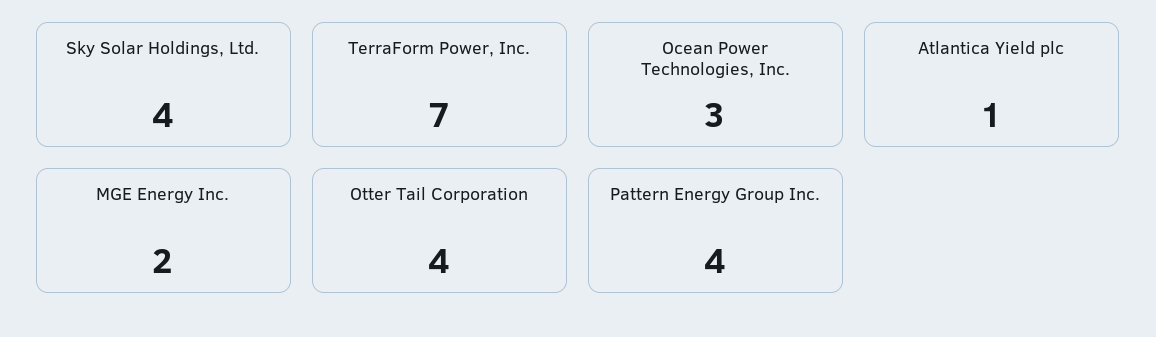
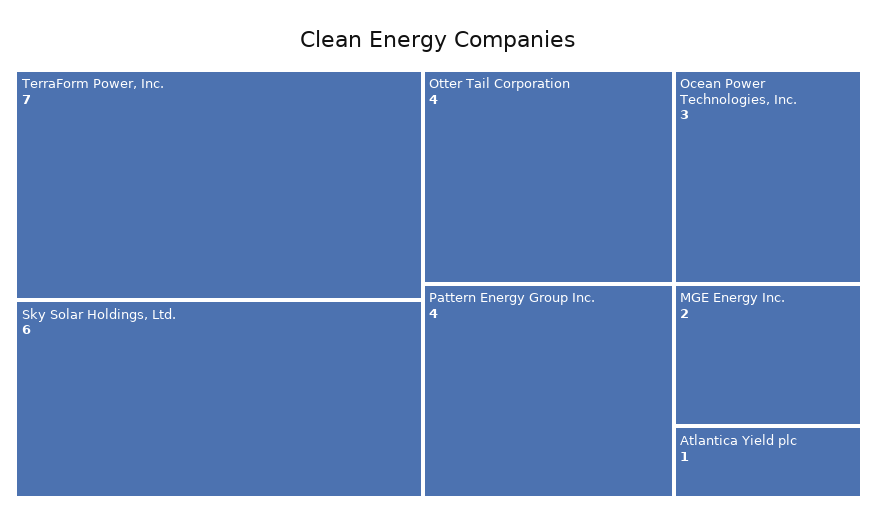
  {
-   "Sky Solar Holdings, Ltd.": 4,
+   "Sky Solar Holdings, Ltd.": 6,
    "TerraForm Power, Inc.": 7,
    "Ocean Power Technologies, Inc.": 3,
    "Atlantica Yield plc": 1,
    "MGE Energy Inc.": 2,
    "Otter Tail Corporation": 4,
    "Pattern Energy Group Inc.": 4
  }

